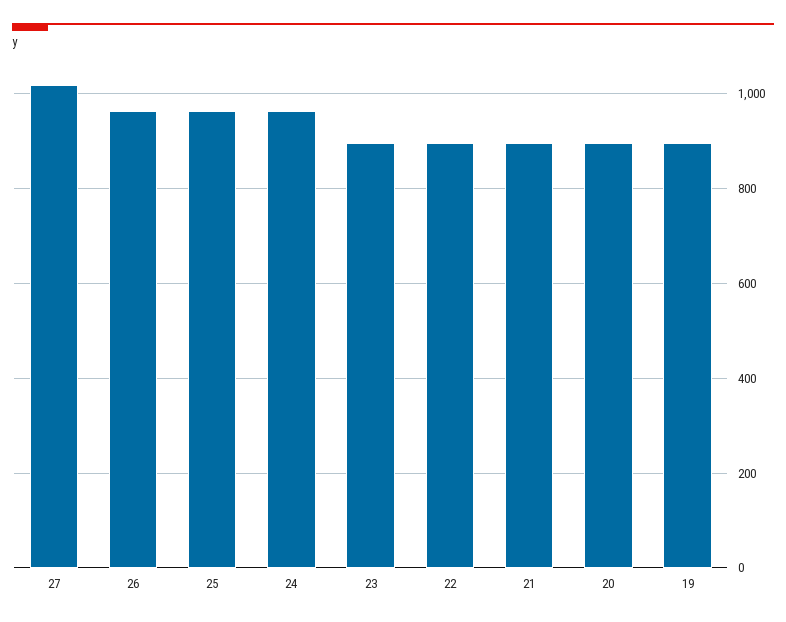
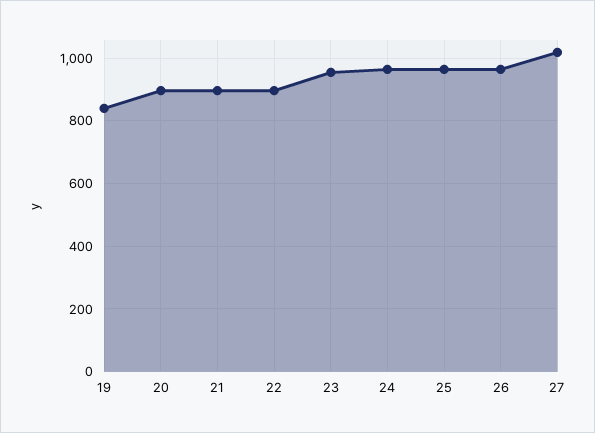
  {
    "27": 1020,
    "26": 960,
    "25": 960,
    "24": 960,
-   "23": 900,
+   "23": 960,
    "22": 900,
    "21": 900,
    "20": 900,
-   "19": 900
+   "19": 840
  }

